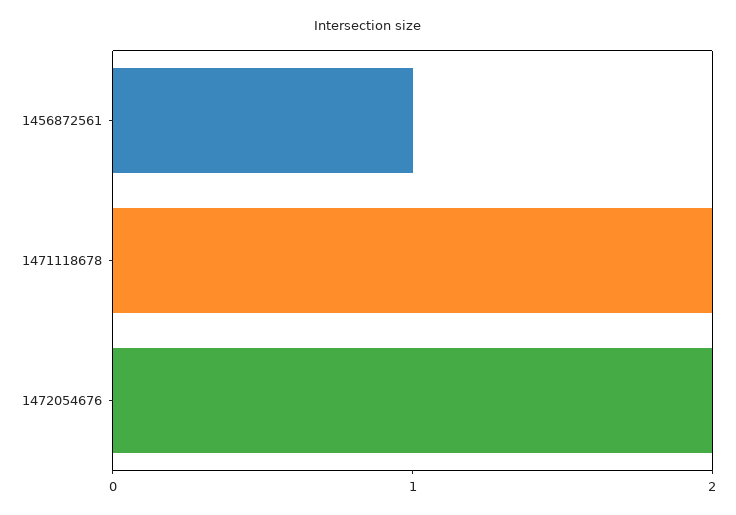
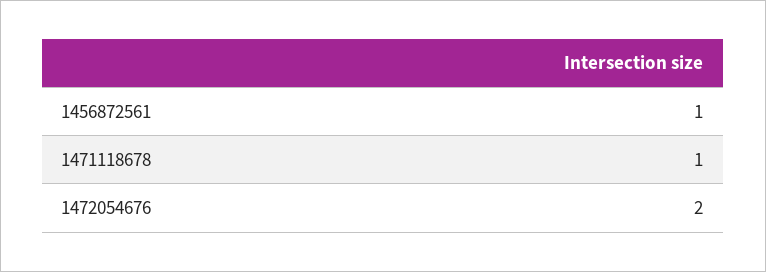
  {
    "1456872561": 1,
-   "1471118678": 2,
+   "1471118678": 1,
    "1472054676": 2
  }

